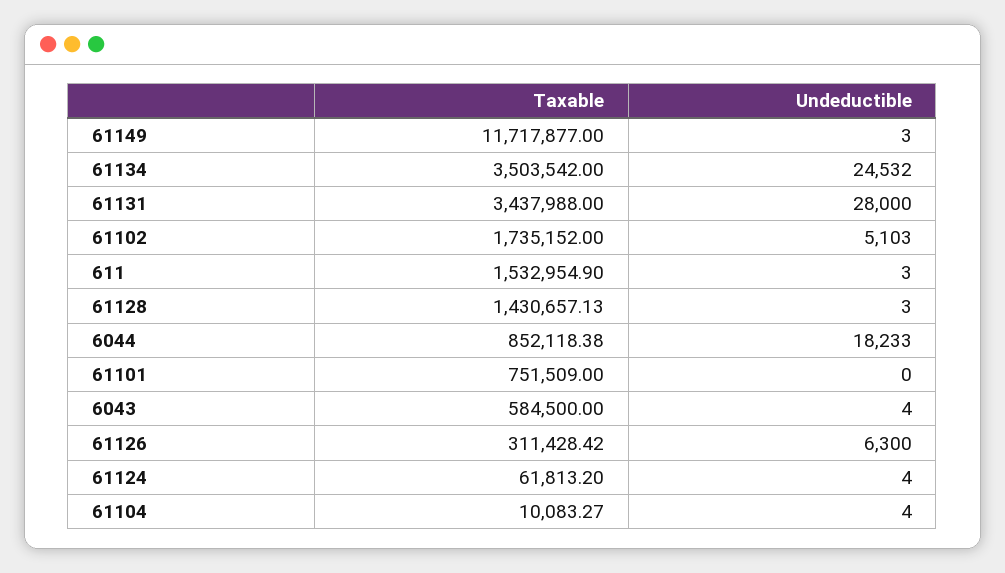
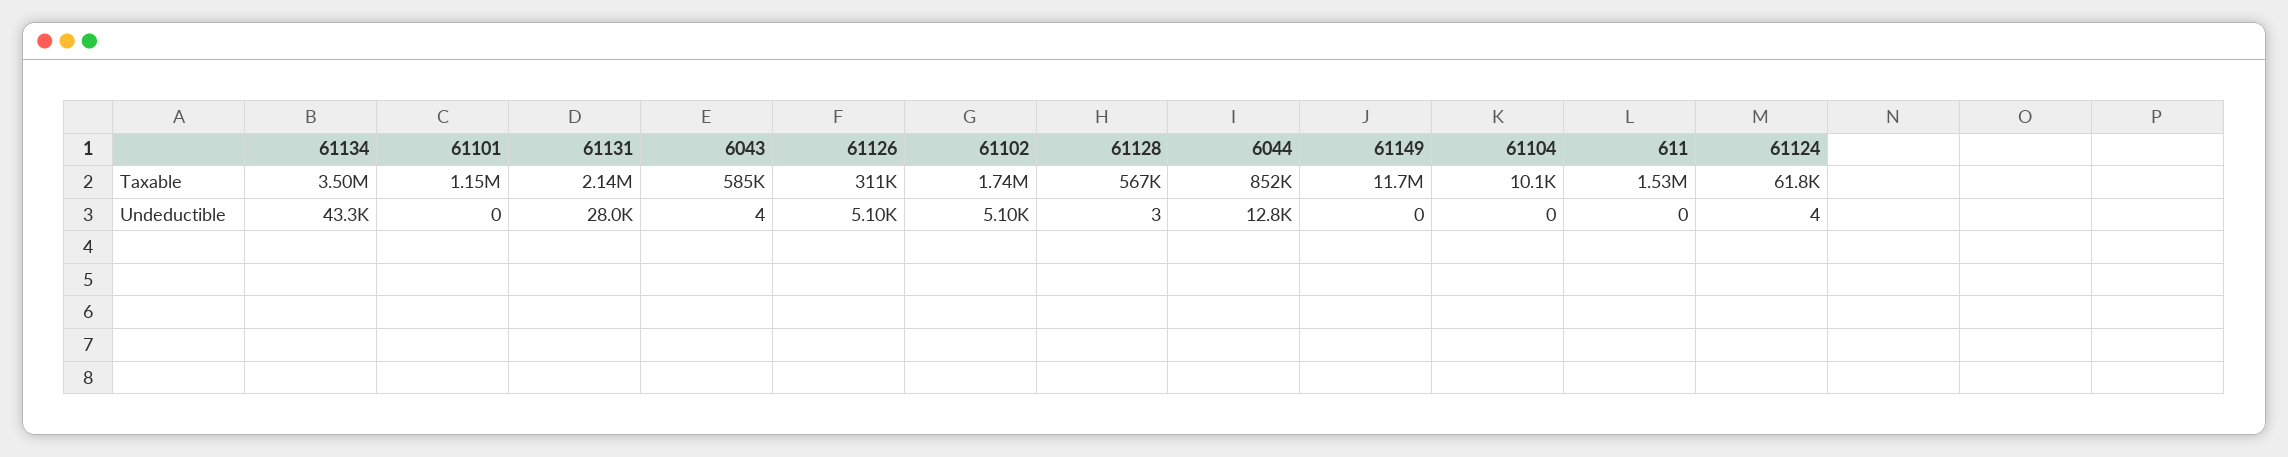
  {
    "Taxable": {
      "61149": 11717877,
      "61134": 3503542,
-     "61131": 3437988,
+     "61131": 2140000,
      "61102": 1735152,
      "611": 1532954.9,
-     "61128": 1430657.13,
+     "61128": 567000,
      "6044": 852118.38,
-     "61101": 751509,
+     "61101": 1150000,
      "6043": 584500,
      "61126": 311428.42,
      "61124": 61813.2,
      "61104": 10083.27
    },
    "Undeductible": {
-     "61149": 3,
+     "61149": 0,
-     "61134": 24532,
+     "61134": 43300,
      "61131": 28000,
      "61102": 5103,
-     "611": 3,
+     "611": 0,
      "61128": 3,
-     "6044": 18233,
+     "6044": 12800,
      "61101": 0,
      "6043": 4,
-     "61126": 6300,
+     "61126": 5100,
      "61124": 4,
-     "61104": 4
+     "61104": 0
    }
  }

